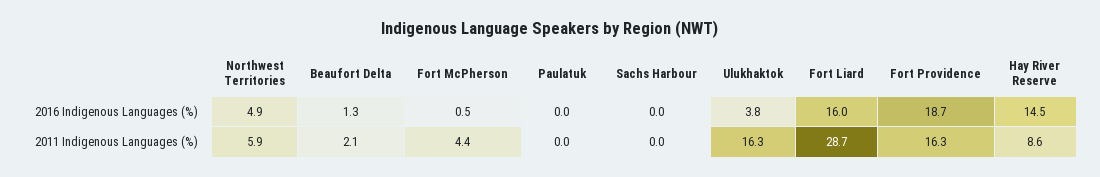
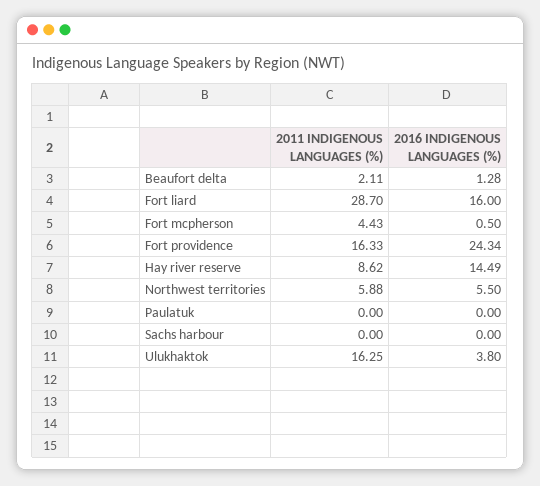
  {
    "Northwest Territories": {
-     "2016 Indigenous Languages (%)": 4.9,
+     "2016 Indigenous Languages (%)": 5.5,
      "2011 Indigenous Languages (%)": 5.88
    },
    "Beaufort Delta": {
      "2016 Indigenous Languages (%)": 1.28,
      "2011 Indigenous Languages (%)": 2.11
    },
    "Fort McPherson": {
      "2016 Indigenous Languages (%)": 0.5,
      "2011 Indigenous Languages (%)": 4.43
    },
    "Paulatuk": {
      "2016 Indigenous Languages (%)": 0,
      "2011 Indigenous Languages (%)": 0
    },
    "Sachs Harbour": {
      "2016 Indigenous Languages (%)": 0,
      "2011 Indigenous Languages (%)": 0
    },
    "Ulukhaktok": {
      "2016 Indigenous Languages (%)": 3.8,
      "2011 Indigenous Languages (%)": 16.25
    },
    "Fort Liard": {
      "2016 Indigenous Languages (%)": 16,
      "2011 Indigenous Languages (%)": 28.7
    },
    "Fort Providence": {
-     "2016 Indigenous Languages (%)": 18.7,
+     "2016 Indigenous Languages (%)": 24.34,
      "2011 Indigenous Languages (%)": 16.33
    },
    "Hay River Reserve": {
      "2016 Indigenous Languages (%)": 14.49,
      "2011 Indigenous Languages (%)": 8.62
    }
  }

